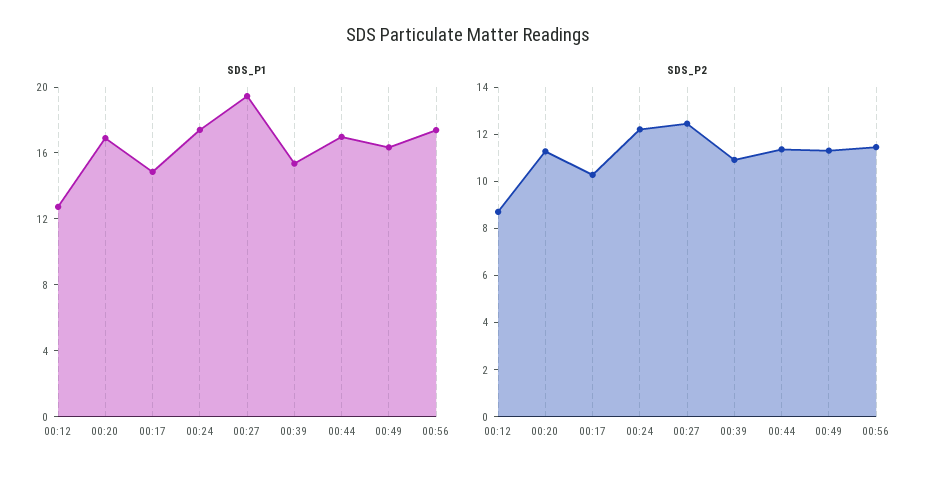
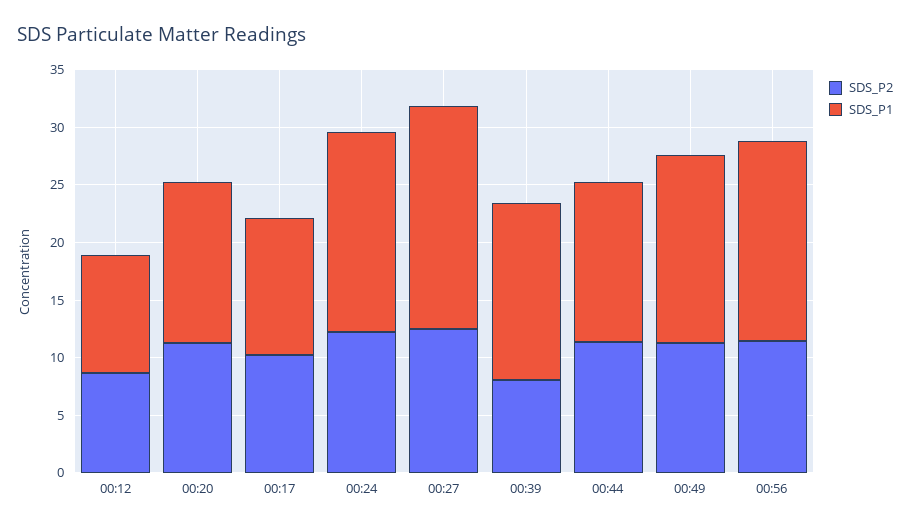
  {
    "SDS_P1": {
-     "00:12": 13,
+     "00:12": 10,
-     "00:20": 17,
+     "00:20": 14,
-     "00:17": 15,
+     "00:17": 12,
      "00:24": 17,
      "00:27": 19,
      "00:39": 15,
-     "00:44": 17,
+     "00:44": 14,
      "00:49": 16,
      "00:56": 17
    },
    "SDS_P2": {
      "00:12": 8.5,
      "00:20": 11.5,
      "00:17": 10.5,
      "00:24": 12,
      "00:27": 12.5,
-     "00:39": 11,
+     "00:39": 8,
      "00:44": 11.5,
      "00:49": 11.5,
      "00:56": 11.5
    }
  }

